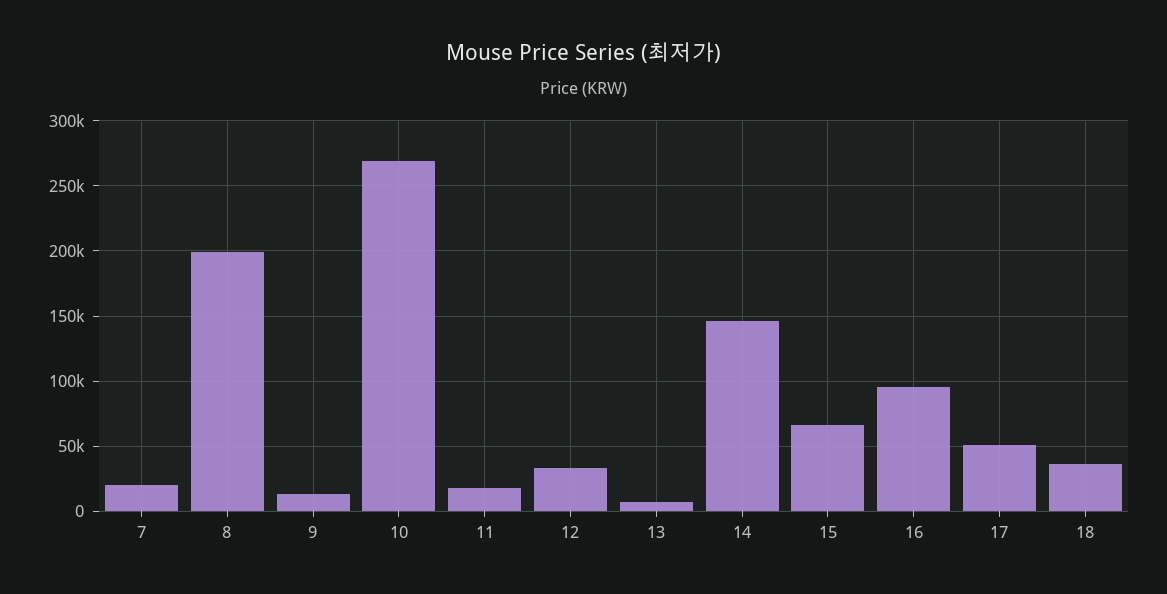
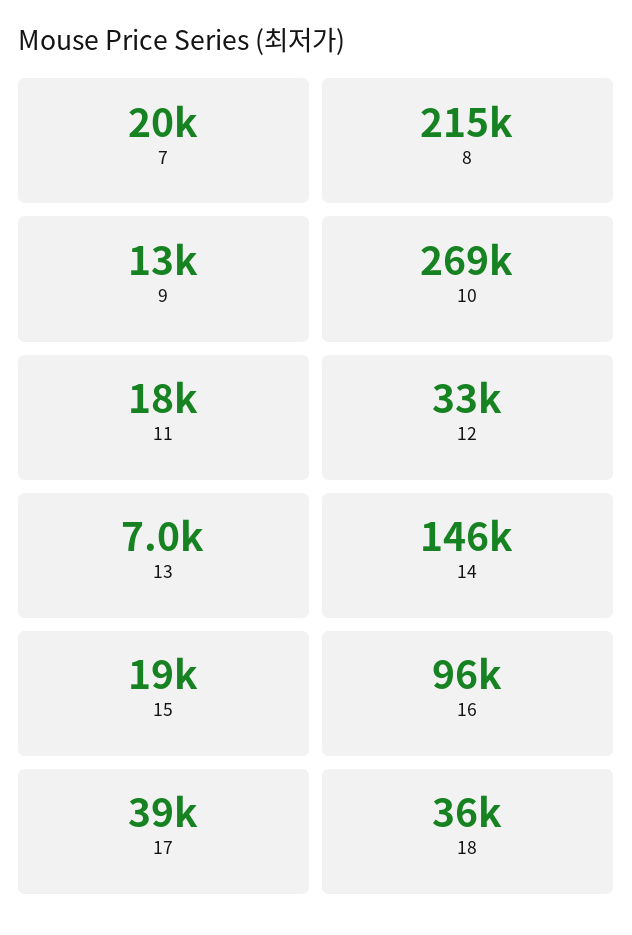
  {
    "7": 20000,
-   "8": 200000,
+   "8": 215000,
    "9": 13000,
    "10": 269000,
    "11": 18000,
    "12": 33000,
    "13": 7000,
    "14": 146000,
-   "15": 65000,
+   "15": 19000,
    "16": 96000,
-   "17": 50000,
+   "17": 39000,
    "18": 36000
  }

